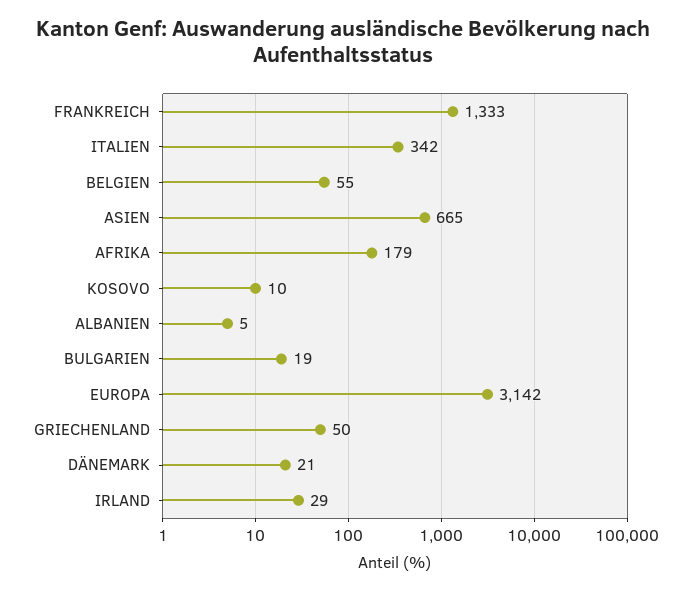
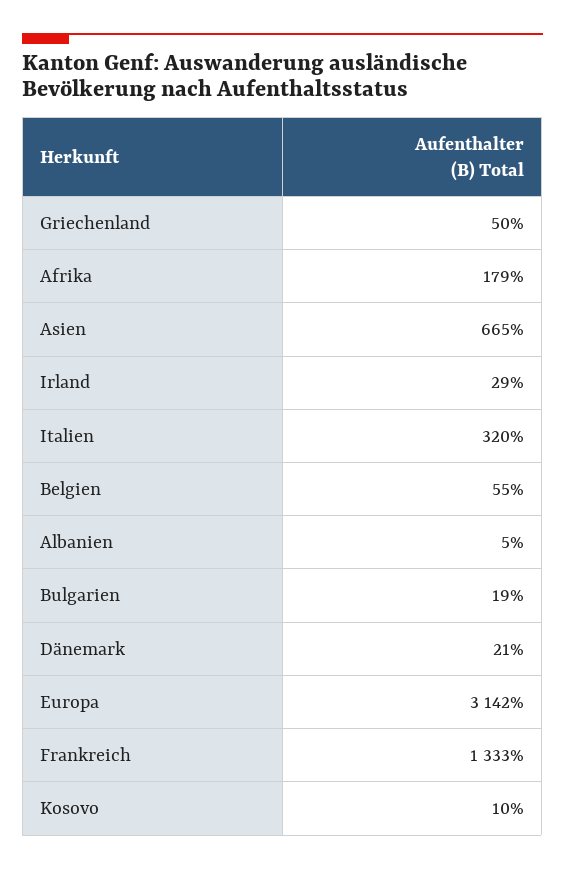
  {
    "FRANKREICH": 1333,
-   "ITALIEN": 342,
+   "ITALIEN": 320,
    "BELGIEN": 55,
    "ASIEN": 665,
    "AFRIKA": 179,
    "KOSOVO": 10,
    "ALBANIEN": 5,
    "BULGARIEN": 19,
    "EUROPA": 3142,
    "GRIECHENLAND": 50,
    "DÄNEMARK": 21,
    "IRLAND": 29
  }

